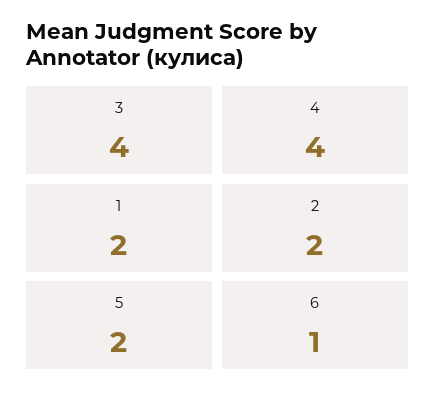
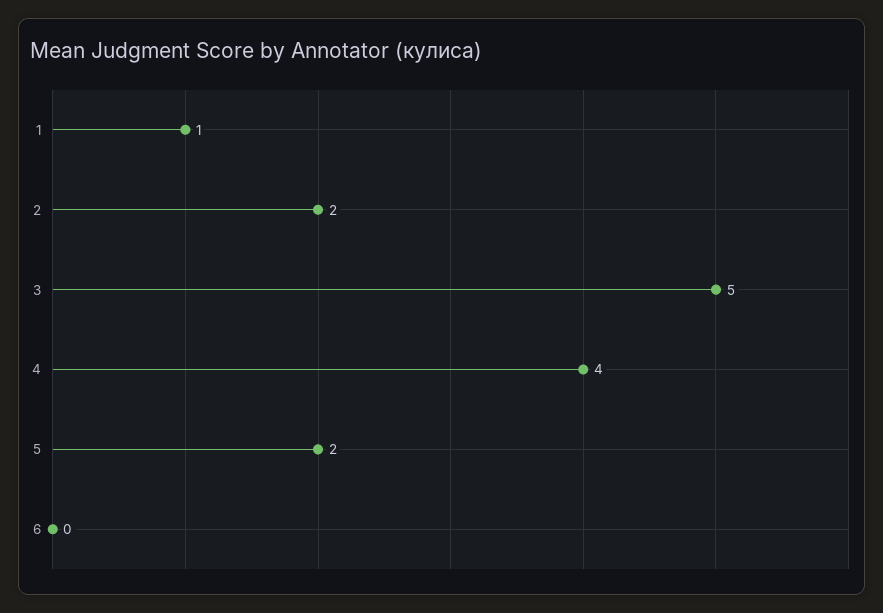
  {
-   "3": 4,
+   "3": 5,
    "4": 4,
-   "1": 2,
+   "1": 1,
    "2": 2,
    "5": 2,
-   "6": 1
+   "6": 0
  }

